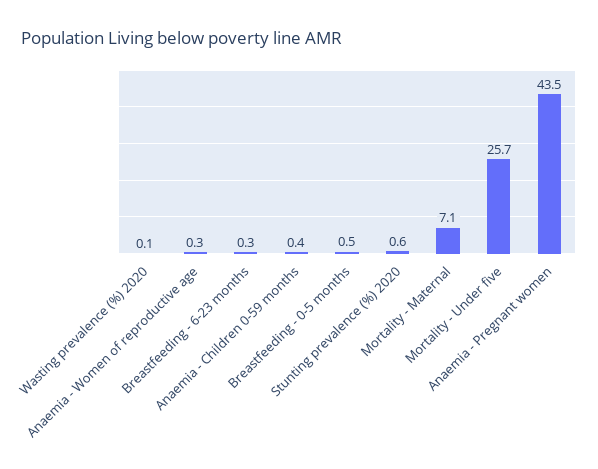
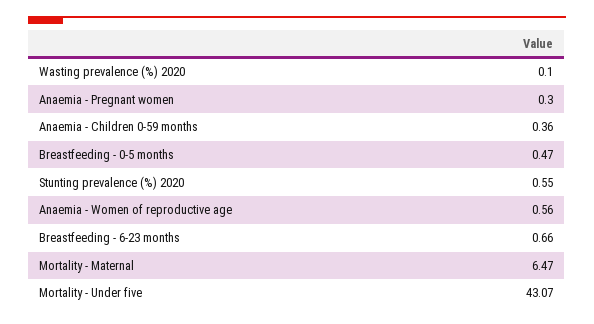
  {
    "Wasting prevalence (%) 2020": 0.1,
-   "Anaemia - Women of reproductive age": 0.3,
+   "Anaemia - Women of reproductive age": 0.56,
-   "Breastfeeding - 6-23 months": 0.3,
+   "Breastfeeding - 6-23 months": 0.66,
    "Anaemia - Children 0-59 months": 0.36,
    "Breastfeeding - 0-5 months": 0.47,
    "Stunting prevalence (%) 2020": 0.55,
-   "Mortality - Maternal": 7.1,
+   "Mortality - Maternal": 6.47,
-   "Mortality - Under five": 25.7,
+   "Mortality - Under five": 43.07,
-   "Anaemia - Pregnant women": 43.5
+   "Anaemia - Pregnant women": 0.3
  }

